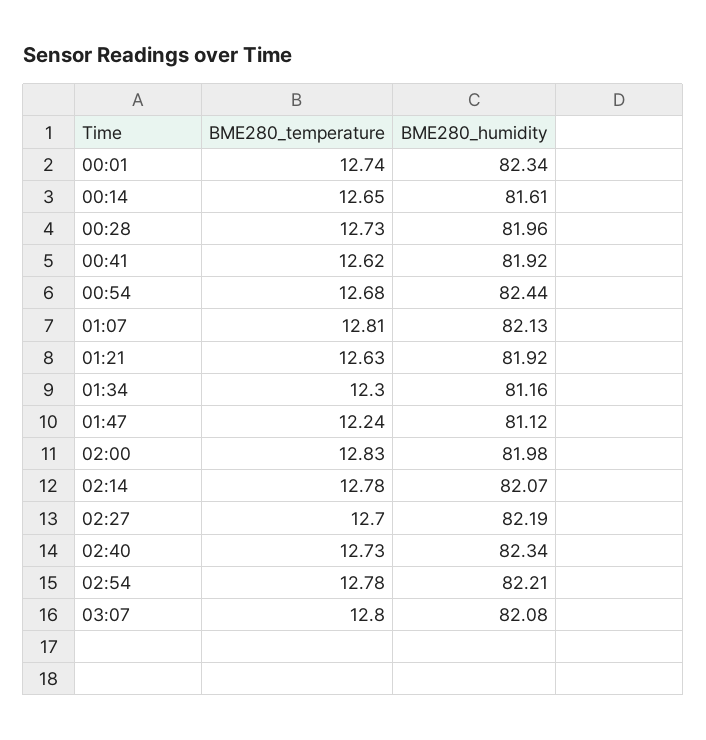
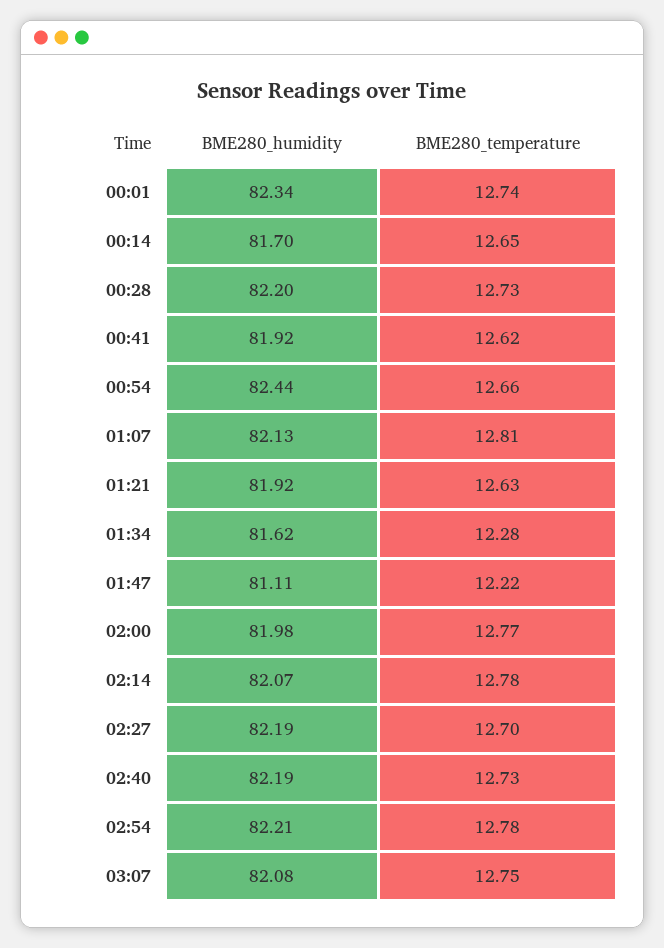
  {
    "BME280_temperature": {
      "00:01": 12.74,
      "00:14": 12.65,
      "00:28": 12.73,
      "00:41": 12.62,
-     "00:54": 12.68,
+     "00:54": 12.66,
      "01:07": 12.81,
      "01:21": 12.63,
-     "01:34": 12.3,
+     "01:34": 12.28,
-     "01:47": 12.24,
+     "01:47": 12.22,
-     "02:00": 12.83,
+     "02:00": 12.77,
      "02:14": 12.78,
      "02:27": 12.7,
      "02:40": 12.73,
      "02:54": 12.78,
-     "03:07": 12.8
+     "03:07": 12.75
    },
    "BME280_humidity": {
      "00:01": 82.34,
-     "00:14": 81.61,
+     "00:14": 81.7,
-     "00:28": 81.96,
+     "00:28": 82.2,
      "00:41": 81.92,
      "00:54": 82.44,
      "01:07": 82.13,
      "01:21": 81.92,
-     "01:34": 81.16,
+     "01:34": 81.62,
-     "01:47": 81.12,
+     "01:47": 81.11,
      "02:00": 81.98,
      "02:14": 82.07,
      "02:27": 82.19,
-     "02:40": 82.34,
+     "02:40": 82.19,
      "02:54": 82.21,
      "03:07": 82.08
    }
  }

